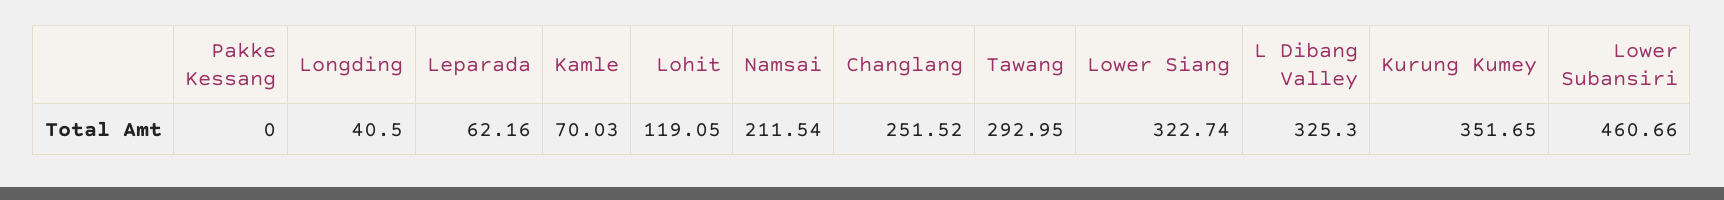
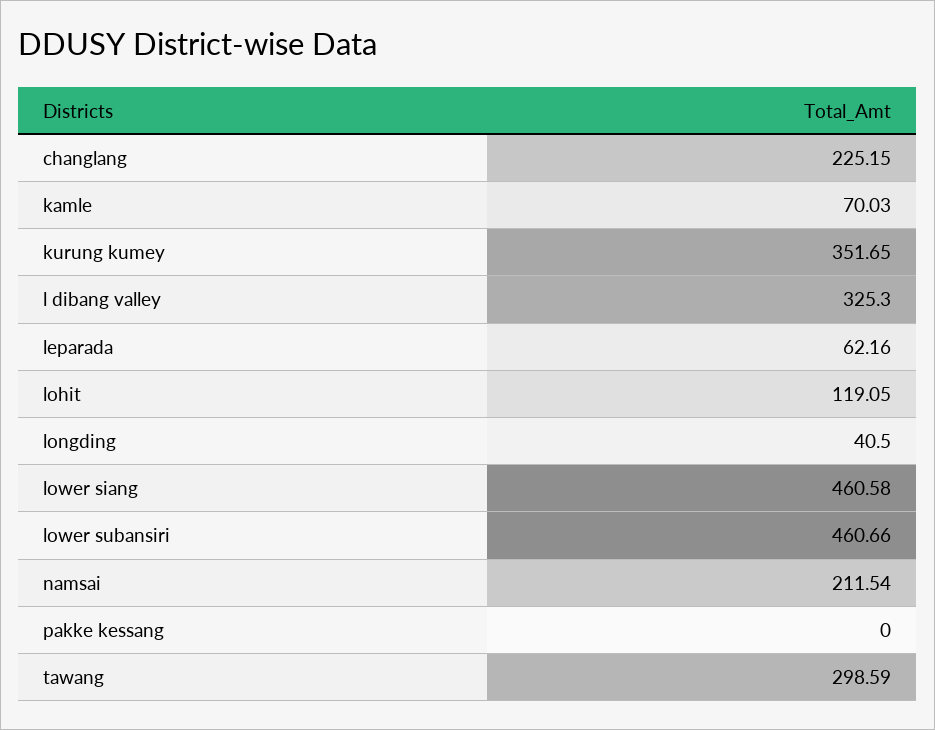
  {
    "Pakke Kessang": 0,
    "Longding": 40.5,
    "Leparada": 62.16,
    "Kamle": 70.03,
    "Lohit": 119.05,
    "Namsai": 211.54,
-   "Changlang": 251.52,
+   "Changlang": 225.15,
-   "Tawang": 292.95,
+   "Tawang": 298.59,
-   "Lower Siang": 322.74,
+   "Lower Siang": 460.58,
    "L Dibang Valley": 325.3,
    "Kurung Kumey": 351.65,
    "Lower Subansiri": 460.66
  }

